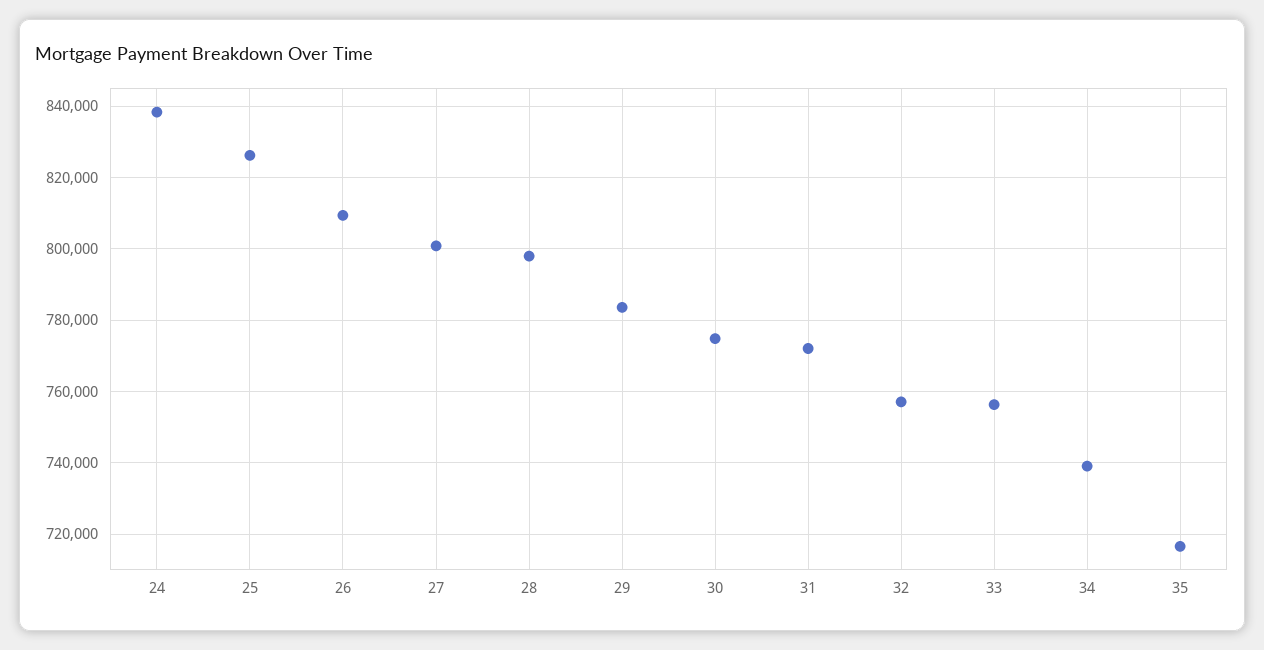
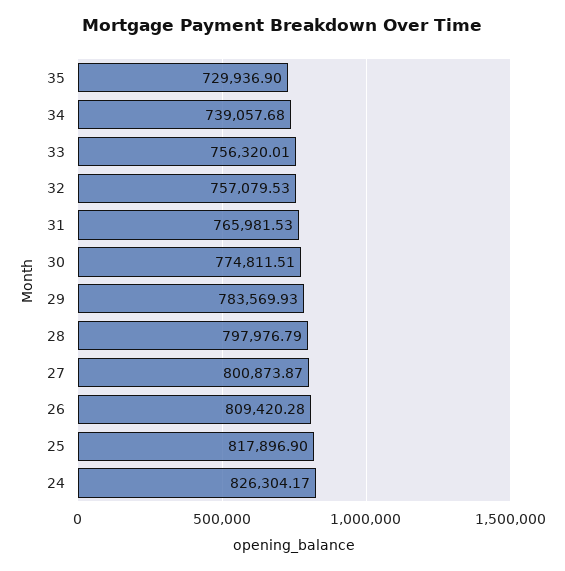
  {
-   "24": 838000,
+   "24": 826304.17,
-   "25": 826000,
+   "25": 817896.9,
    "26": 809420.28,
    "27": 800873.87,
    "28": 797976.79,
    "29": 783569.93,
    "30": 774811.51,
-   "31": 772000,
+   "31": 765981.53,
    "32": 757079.53,
    "33": 756320.01,
    "34": 739057.68,
-   "35": 716000
+   "35": 729936.9
  }

